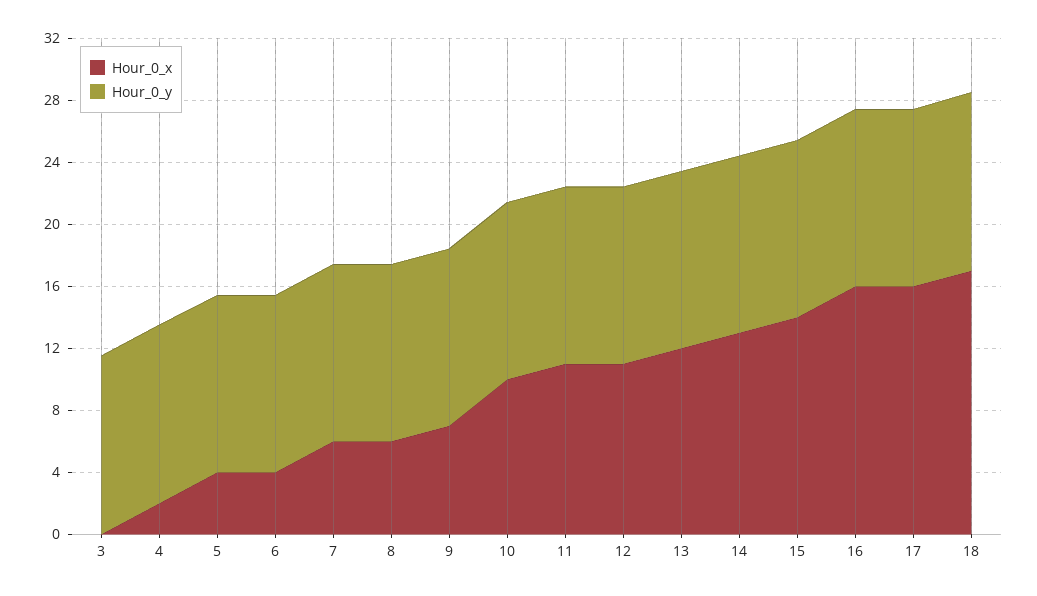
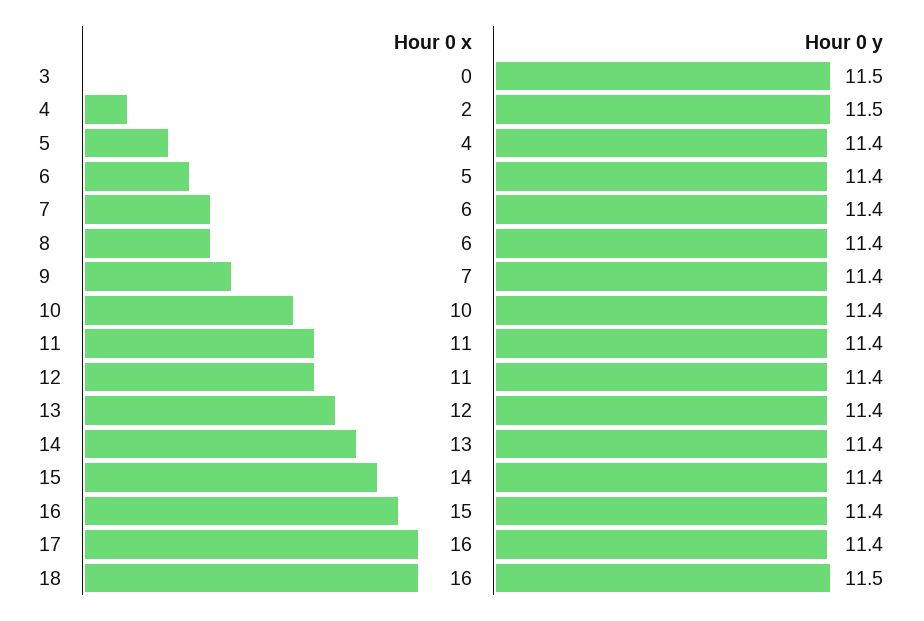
  {
    "Hour_0_x": {
      "3": 0,
      "4": 2,
      "5": 4,
-     "6": 4,
+     "6": 5,
      "7": 6,
      "8": 6,
      "9": 7,
      "10": 10,
      "11": 11,
      "12": 11,
      "13": 12,
      "14": 13,
      "15": 14,
-     "16": 16,
+     "16": 15,
      "17": 16,
-     "18": 17
+     "18": 16
    },
    "Hour_0_y": {
      "3": 11.5,
      "4": 11.5,
      "5": 11.4,
      "6": 11.4,
      "7": 11.4,
      "8": 11.4,
      "9": 11.4,
      "10": 11.4,
      "11": 11.4,
      "12": 11.4,
      "13": 11.4,
      "14": 11.4,
      "15": 11.4,
      "16": 11.4,
      "17": 11.4,
      "18": 11.5
    }
  }

